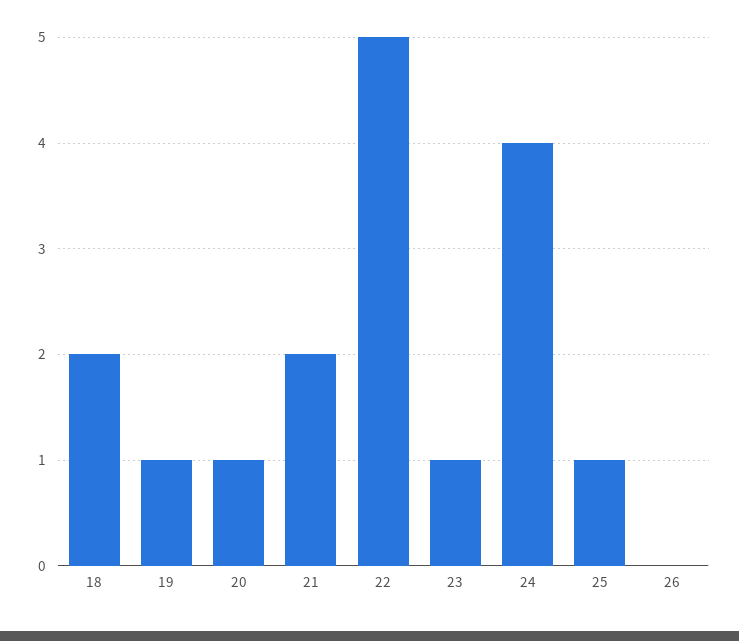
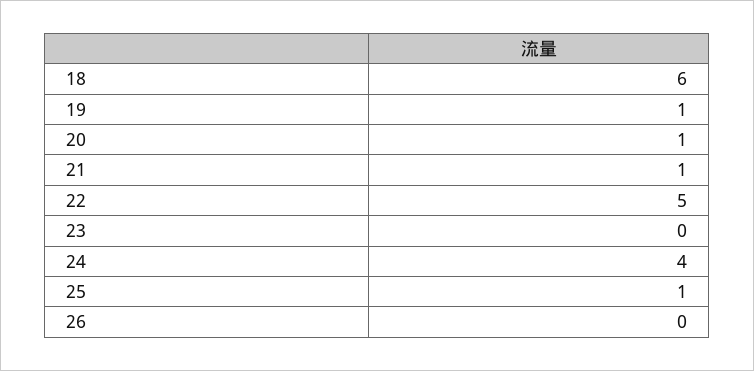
  {
-   "18": 2,
+   "18": 6,
    "19": 1,
    "20": 1,
-   "21": 2,
+   "21": 1,
    "22": 5,
-   "23": 1,
+   "23": 0,
    "24": 4,
    "25": 1,
    "26": 0
  }

